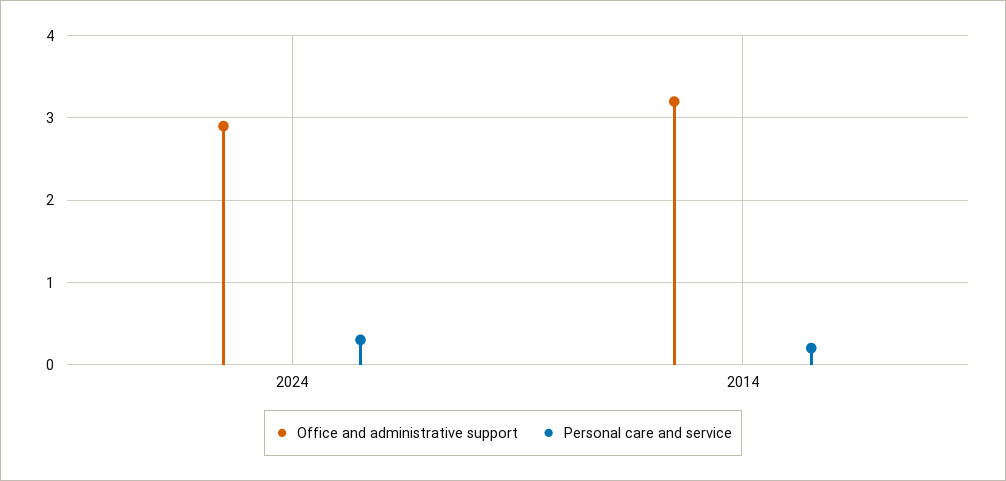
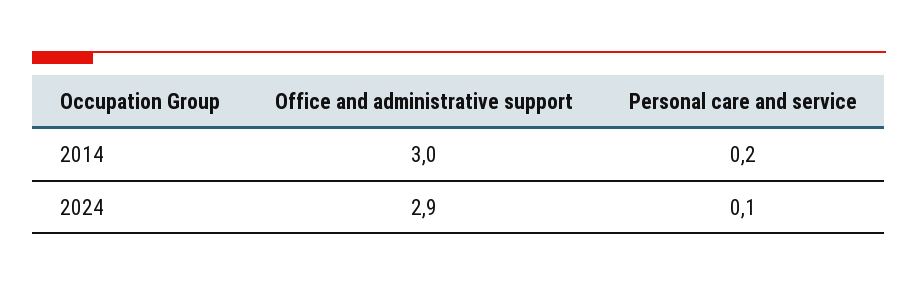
  {
    "Office and administrative support": {
      "2024": 2.9,
-     "2014": 3.2
+     "2014": 3
    },
    "Personal care and service": {
-     "2024": 0.3,
+     "2024": 0.1,
      "2014": 0.2
    }
  }

